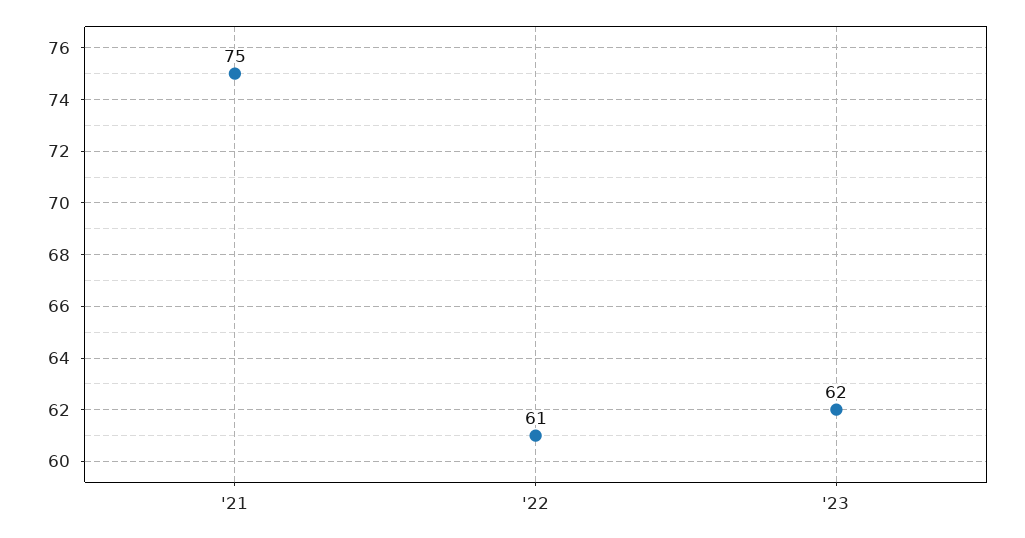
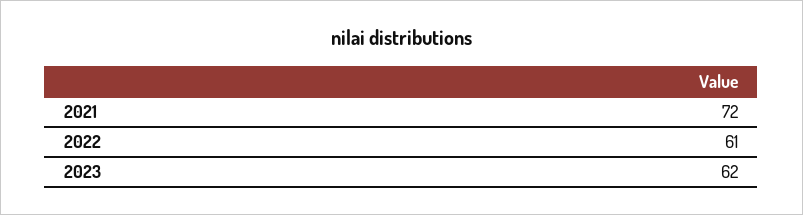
  {
-   "'21": 75,
+   "'21": 72,
    "'22": 61,
    "'23": 62
  }

